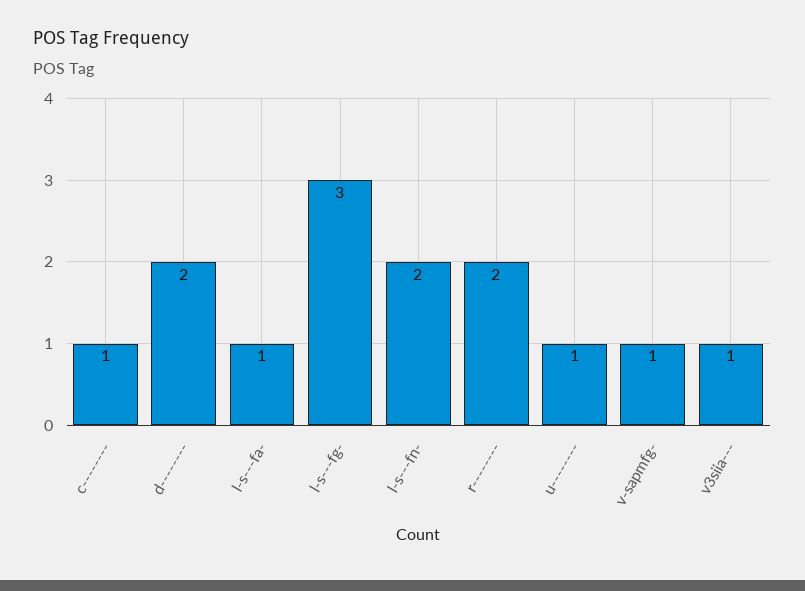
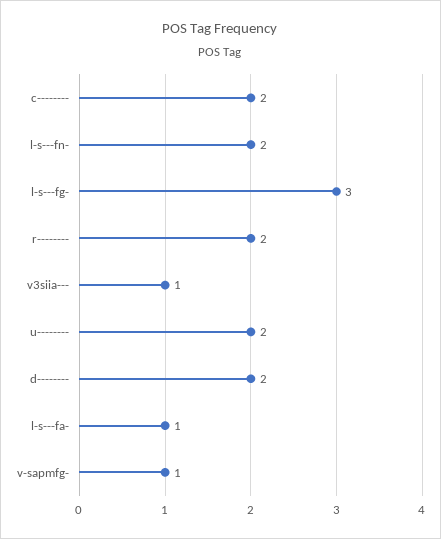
  {
-   "c--------": 1,
+   "c--------": 2,
    "d--------": 2,
    "l-s---fa-": 1,
    "l-s---fg-": 3,
    "l-s---fn-": 2,
    "r--------": 2,
-   "u--------": 1,
+   "u--------": 2,
    "v-sapmfg-": 1,
    "v3siia---": 1
  }

